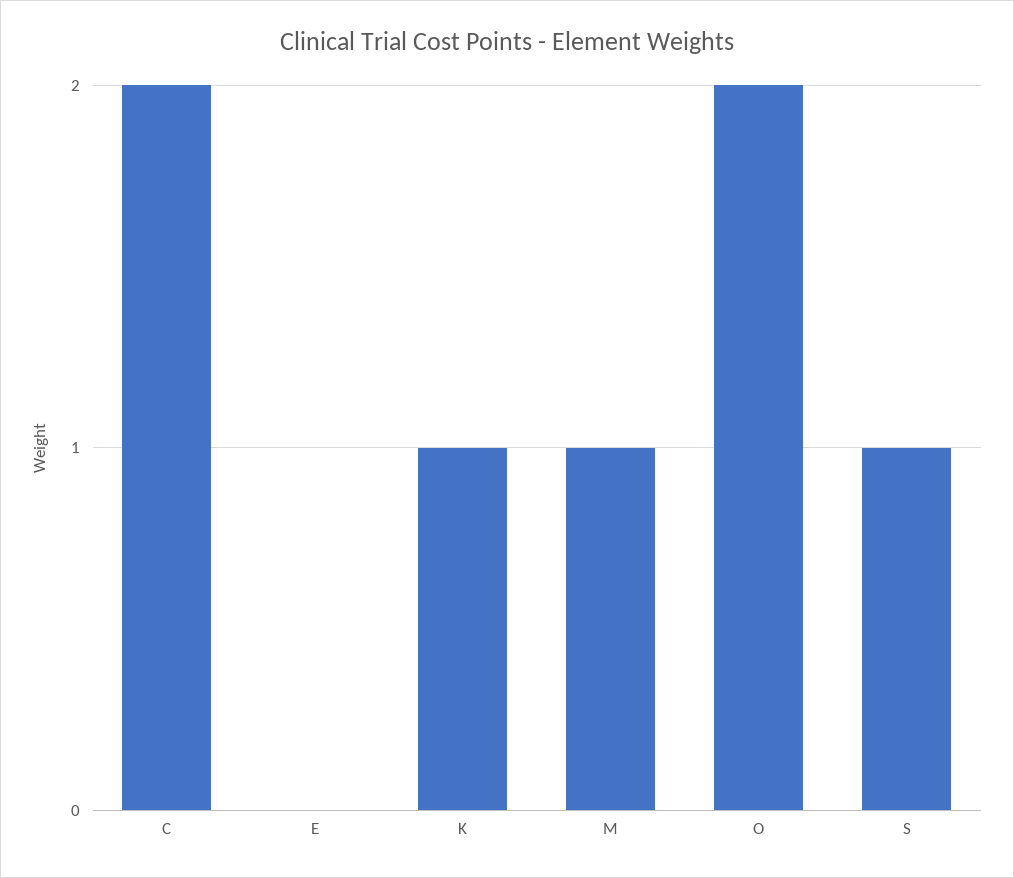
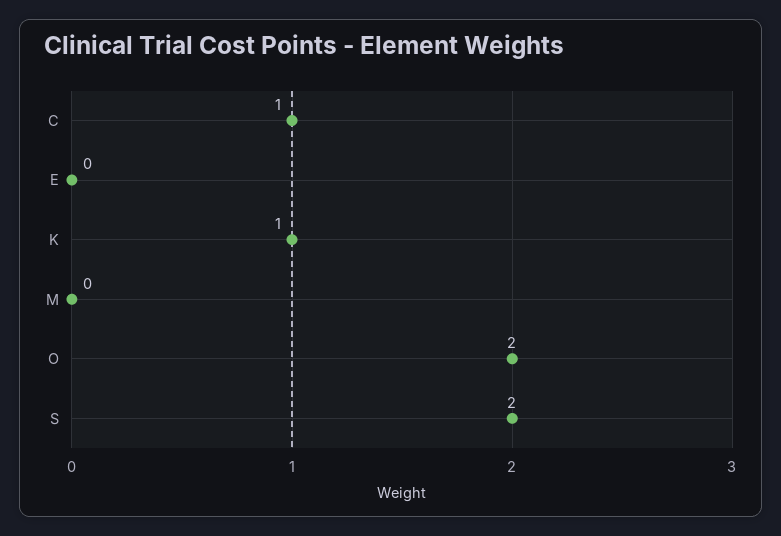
  {
-   "C": 2,
+   "C": 1,
    "E": 0,
    "K": 1,
-   "M": 1,
+   "M": 0,
    "O": 2,
-   "S": 1
+   "S": 2
  }

